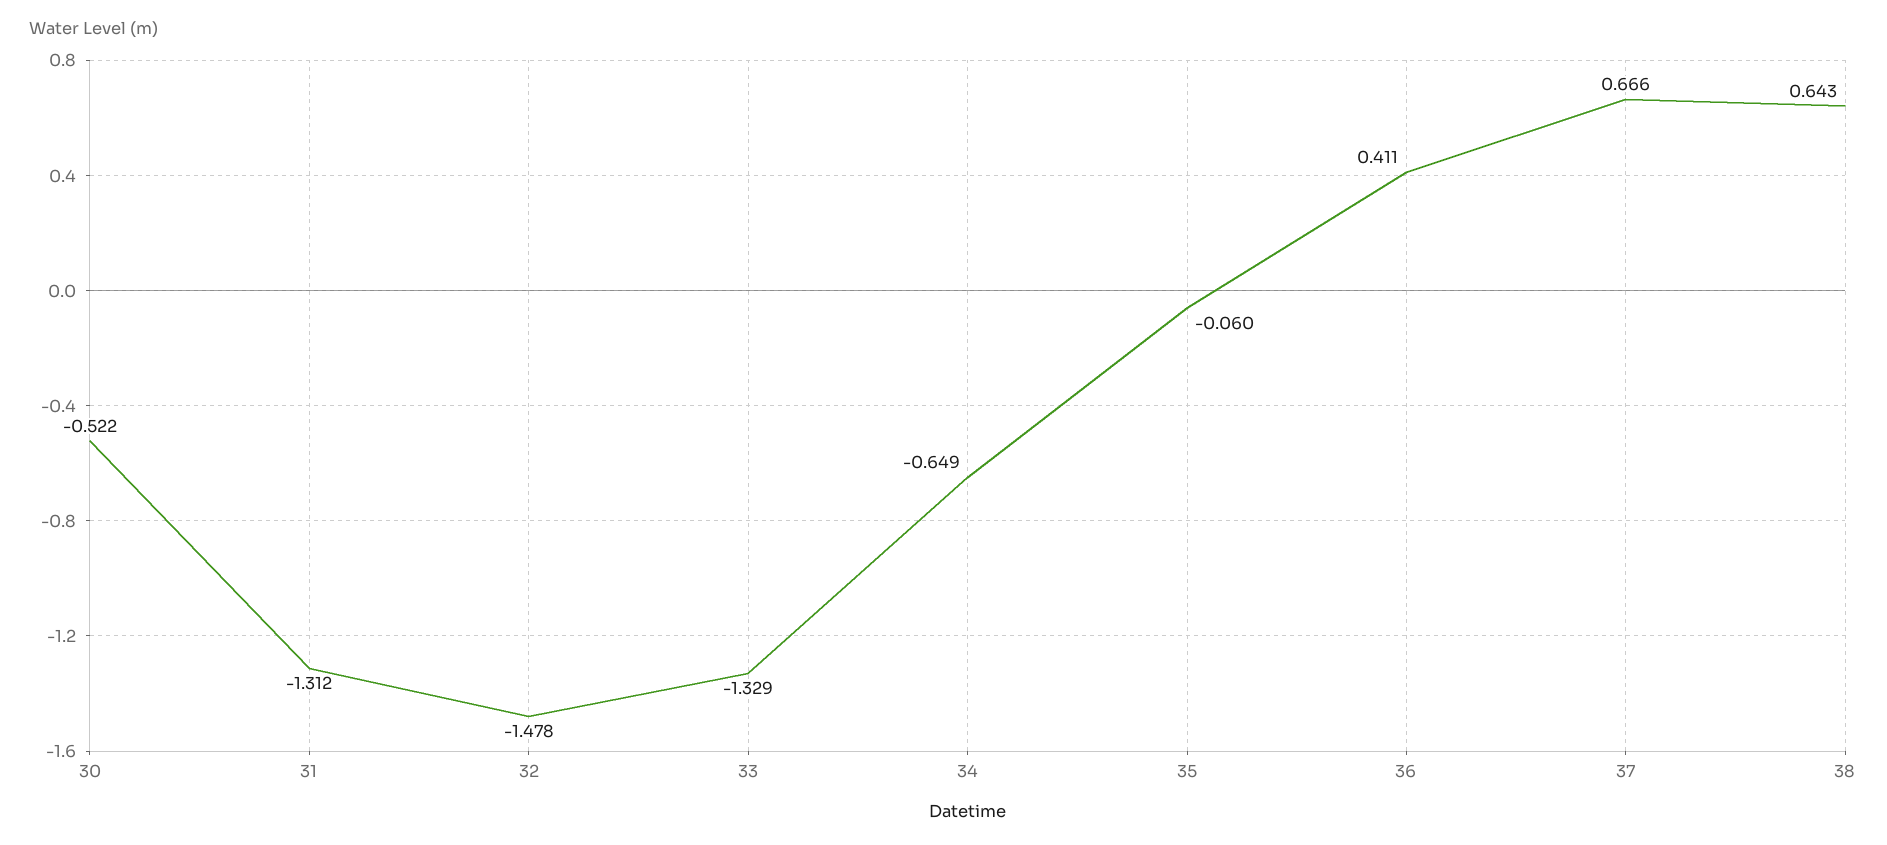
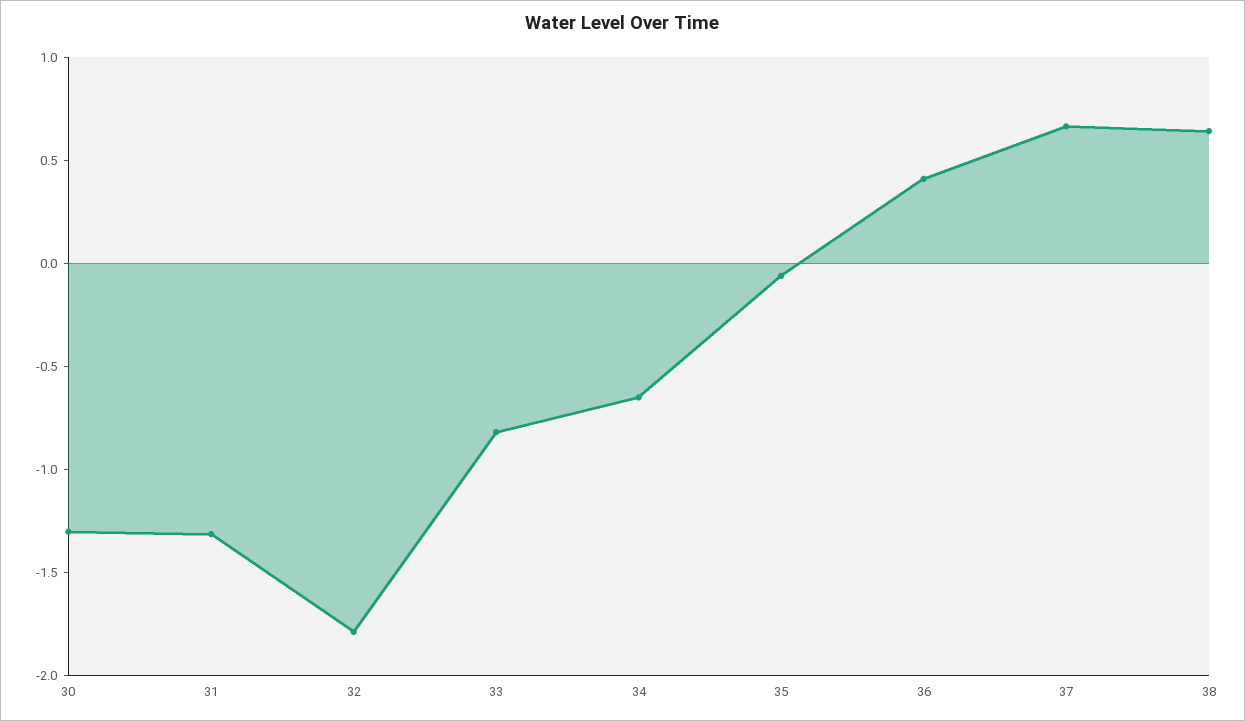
  {
-   "30": -0.522,
+   "30": -1.3,
    "31": -1.312,
-   "32": -1.478,
+   "32": -1.8,
-   "33": -1.329,
+   "33": -0.8,
    "34": -0.649,
    "35": -0.06,
    "36": 0.411,
    "37": 0.666,
    "38": 0.643
  }

